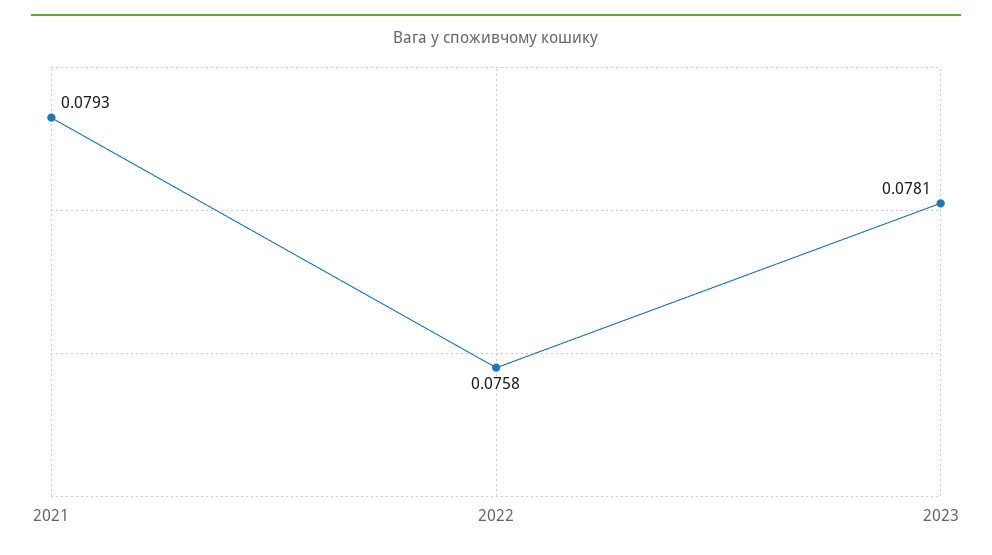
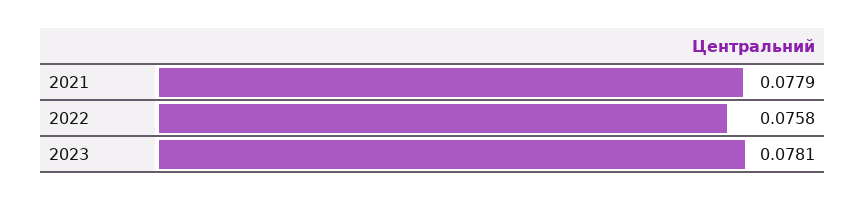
  {
-   "2021": 0.0793,
+   "2021": 0.0779,
    "2022": 0.0758,
    "2023": 0.0781
  }

